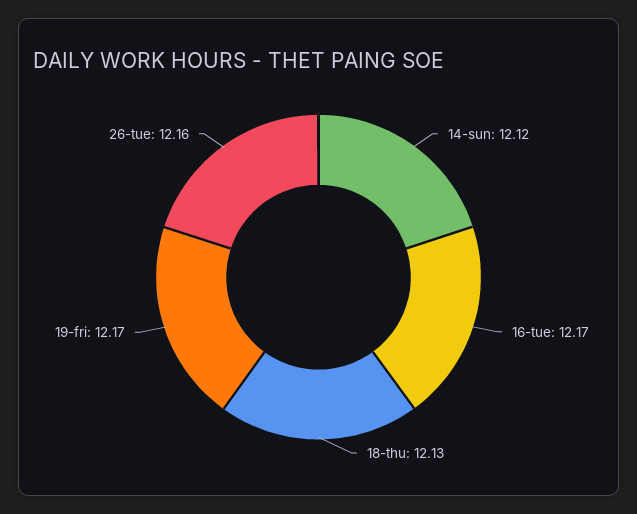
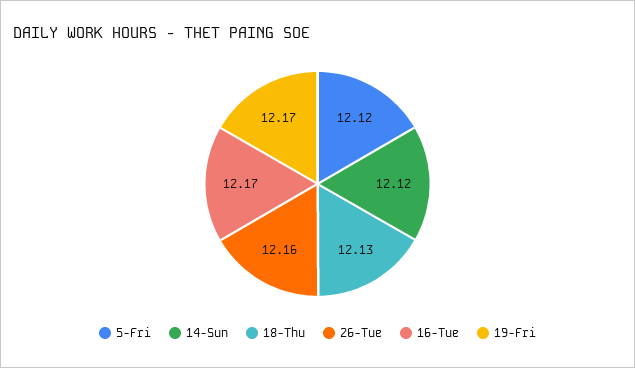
  {
    "14-sun": 12.12,
    "16-tue": 12.17,
    "18-thu": 12.13,
    "19-fri": 12.17,
-   "26-tue": 12.16
+   "26-tue": 12.16,
+   "5-Fri": 12.12
  }

